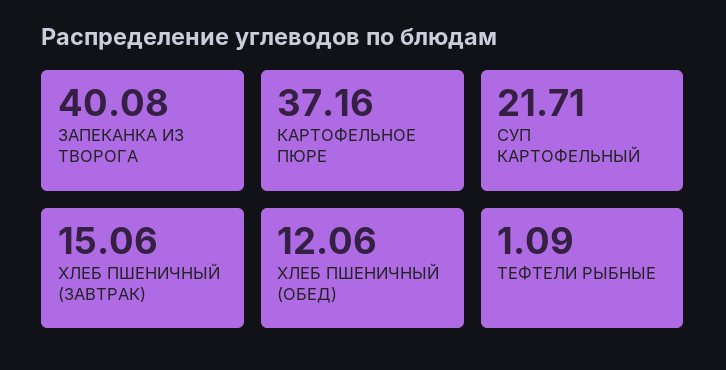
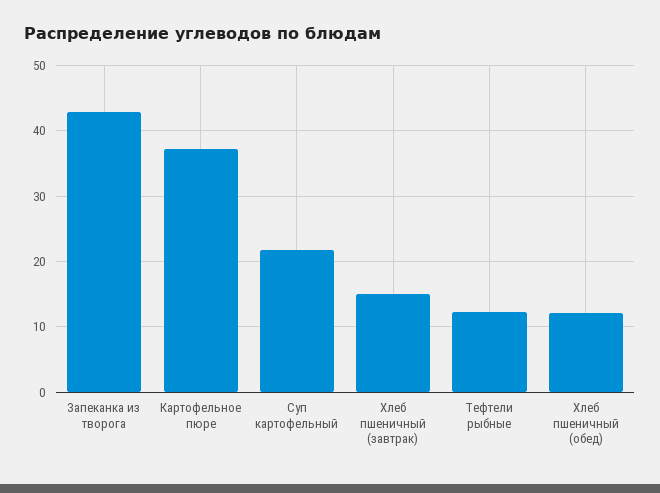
  {
-   "ЗАПЕКАНКА ИЗ ТВОРОГА": 40.08,
+   "ЗАПЕКАНКА ИЗ ТВОРОГА": 43,
    "КАРТОФЕЛЬНОЕ ПЮРЕ": 37.16,
    "СУП КАРТОФЕЛЬНЫЙ": 21.71,
    "ХЛЕБ ПШЕНИЧНЫЙ (ЗАВТРАК)": 15.06,
    "ХЛЕБ ПШЕНИЧНЫЙ (ОБЕД)": 12.06,
-   "ТЕФТЕЛИ РЫБНЫЕ": 1.09
+   "ТЕФТЕЛИ РЫБНЫЕ": 12
  }

